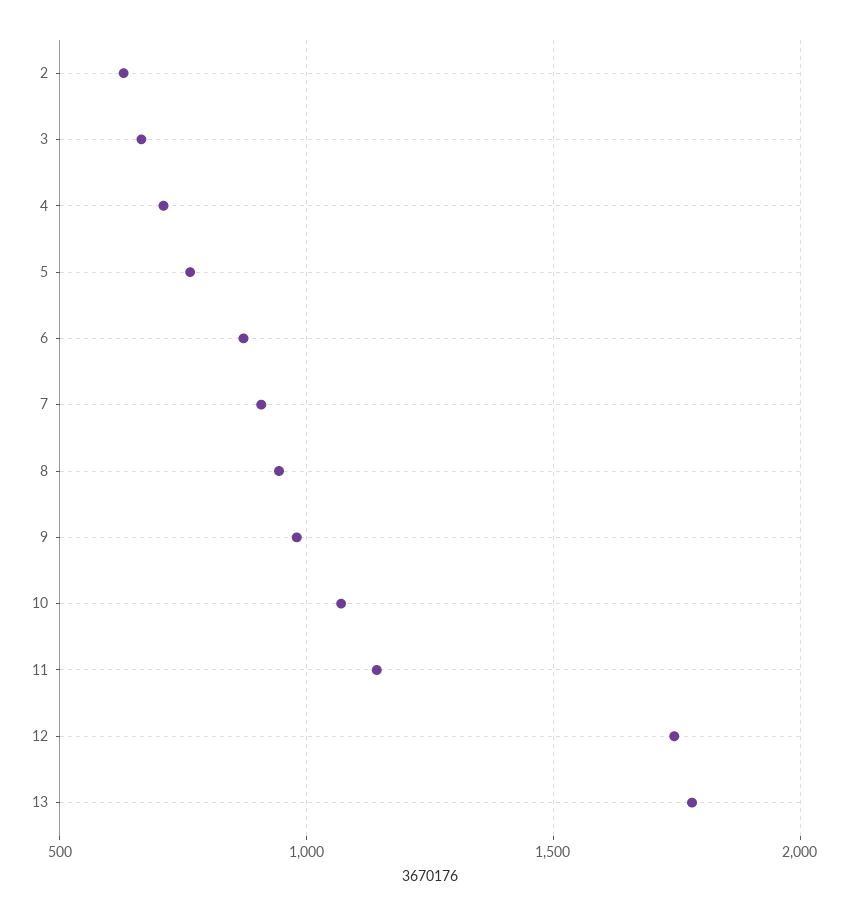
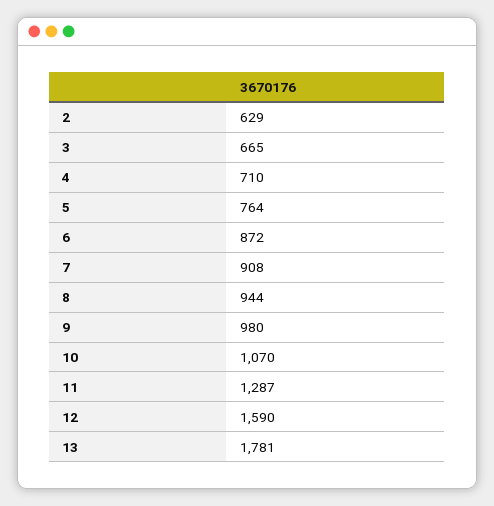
  {
    "2": 629,
    "3": 665,
    "4": 710,
    "5": 764,
    "6": 872,
    "7": 908,
    "8": 944,
    "9": 980,
    "10": 1070,
-   "11": 1150,
+   "11": 1287,
-   "12": 1750,
+   "12": 1590,
    "13": 1781
  }

